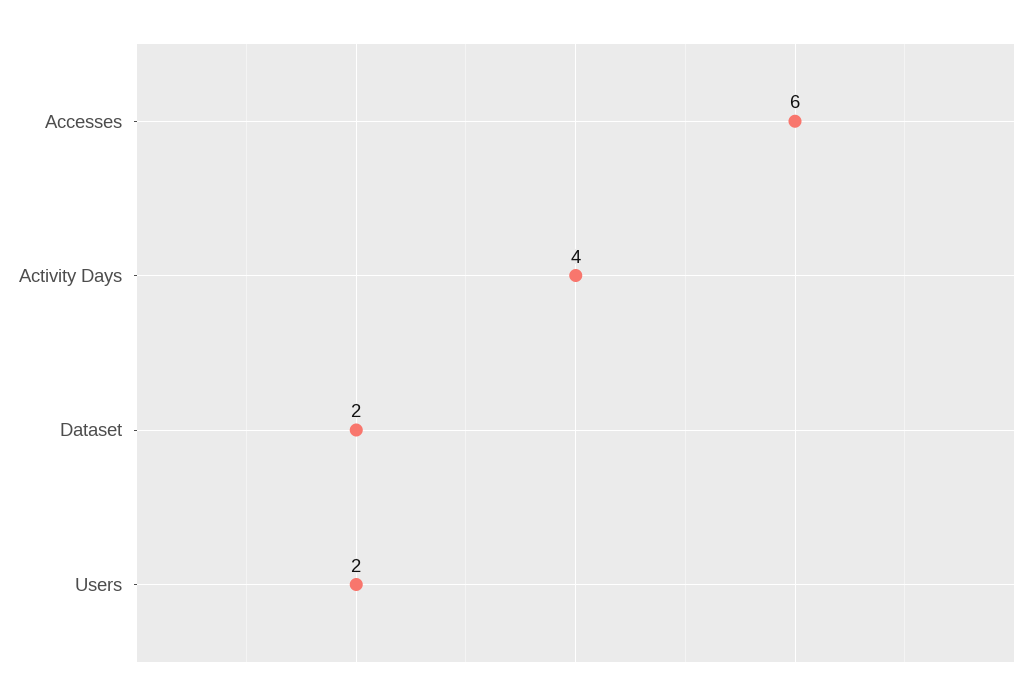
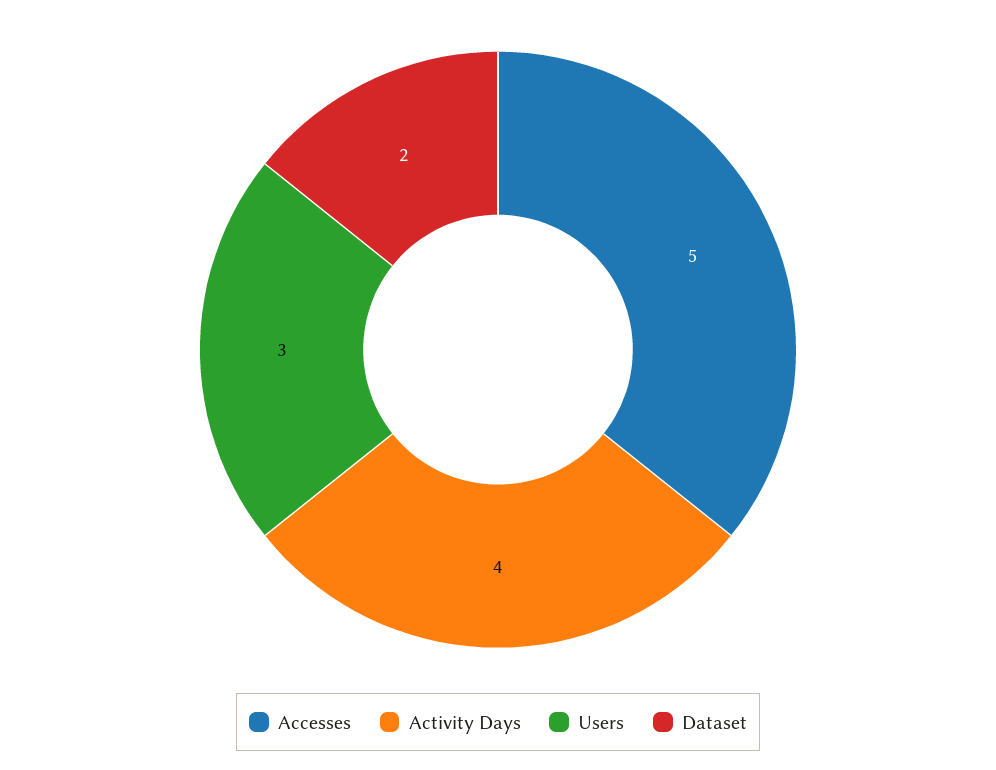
  {
-   "Accesses": 6,
+   "Accesses": 5,
    "Activity Days": 4,
    "Dataset": 2,
-   "Users": 2
+   "Users": 3
  }

